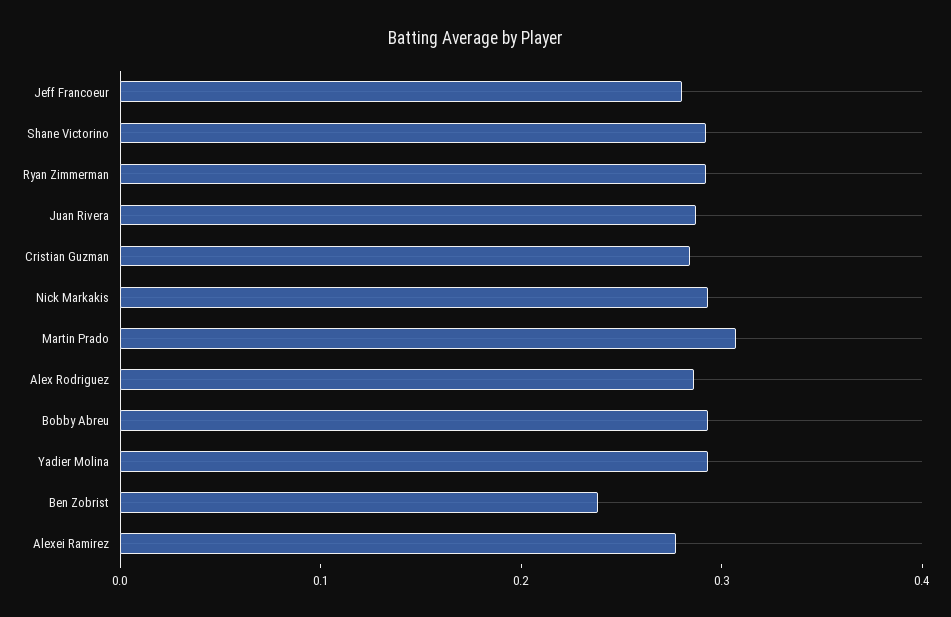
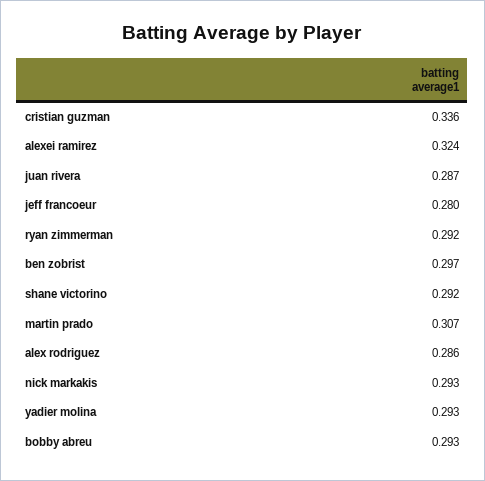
  {
    "Jeff Francoeur": 0.28,
    "Shane Victorino": 0.292,
    "Ryan Zimmerman": 0.292,
    "Juan Rivera": 0.287,
-   "Cristian Guzman": 0.28,
+   "Cristian Guzman": 0.336,
    "Nick Markakis": 0.293,
    "Martin Prado": 0.307,
    "Alex Rodriguez": 0.286,
    "Bobby Abreu": 0.293,
    "Yadier Molina": 0.293,
-   "Ben Zobrist": 0.24,
+   "Ben Zobrist": 0.297,
-   "Alexei Ramirez": 0.28
+   "Alexei Ramirez": 0.324
  }

